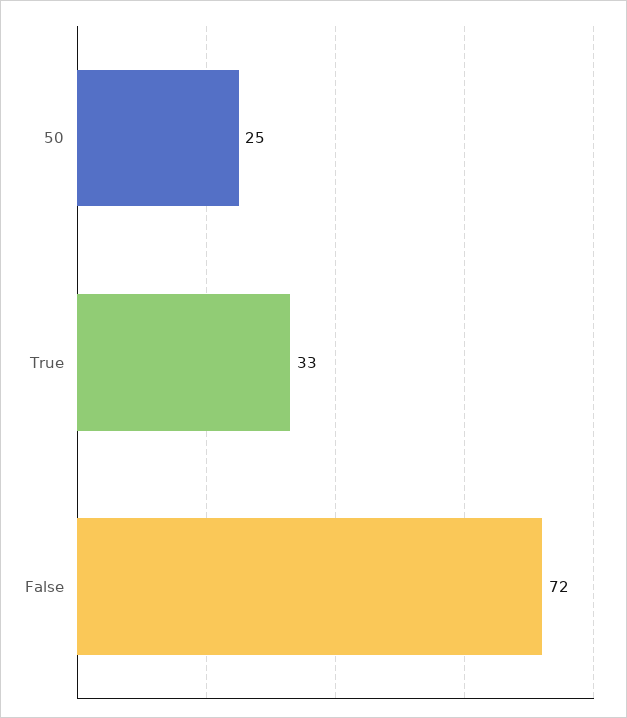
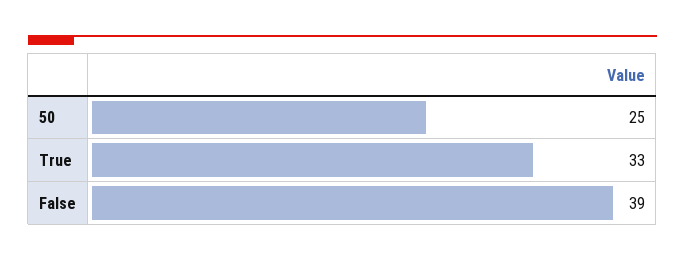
  {
    "50": 25,
    "True": 33,
-   "False": 72
+   "False": 39
  }

